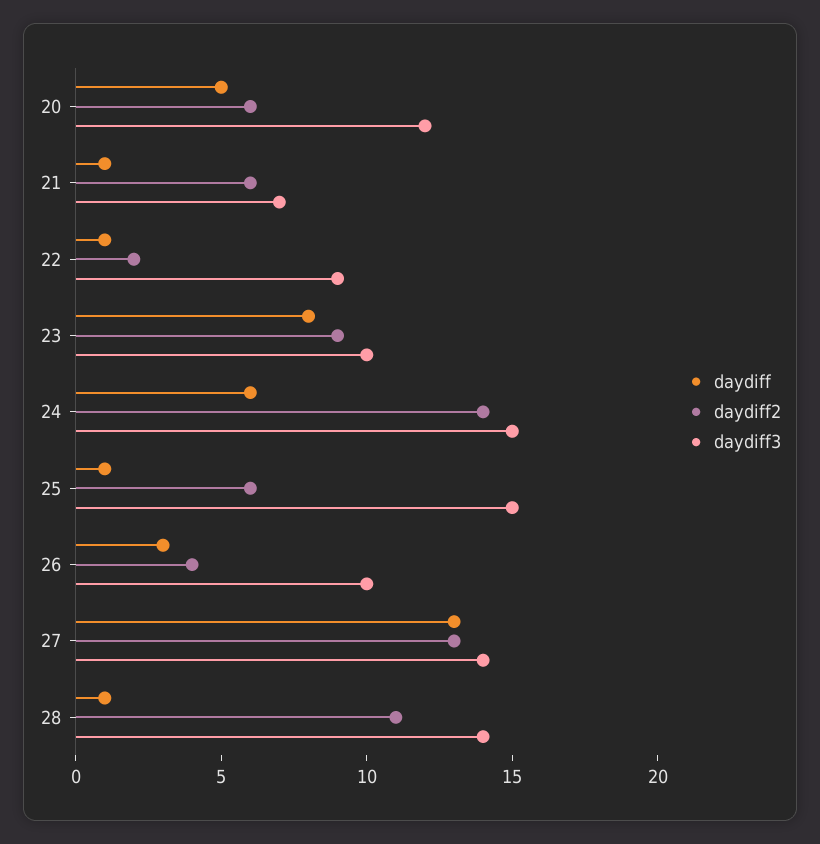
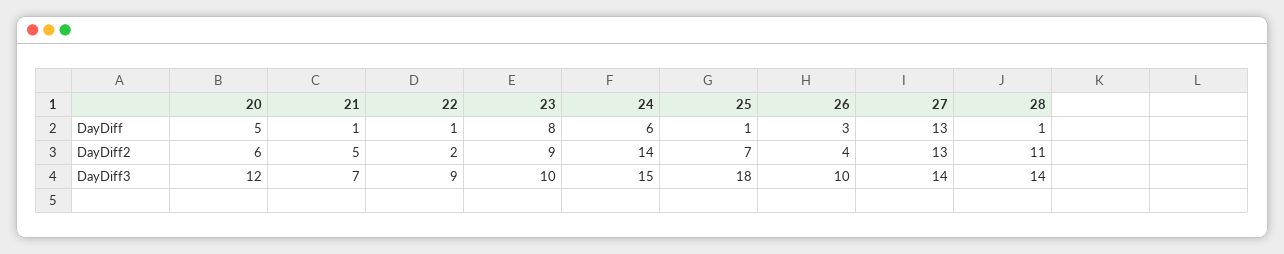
  {
    "daydiff": {
      "20": 5,
      "21": 1,
      "22": 1,
      "23": 8,
      "24": 6,
      "25": 1,
      "26": 3,
      "27": 13,
      "28": 1
    },
    "daydiff2": {
      "20": 6,
-     "21": 6,
+     "21": 5,
      "22": 2,
      "23": 9,
      "24": 14,
-     "25": 6,
+     "25": 7,
      "26": 4,
      "27": 13,
      "28": 11
    },
    "daydiff3": {
      "20": 12,
      "21": 7,
      "22": 9,
      "23": 10,
      "24": 15,
-     "25": 15,
+     "25": 18,
      "26": 10,
      "27": 14,
      "28": 14
    }
  }

